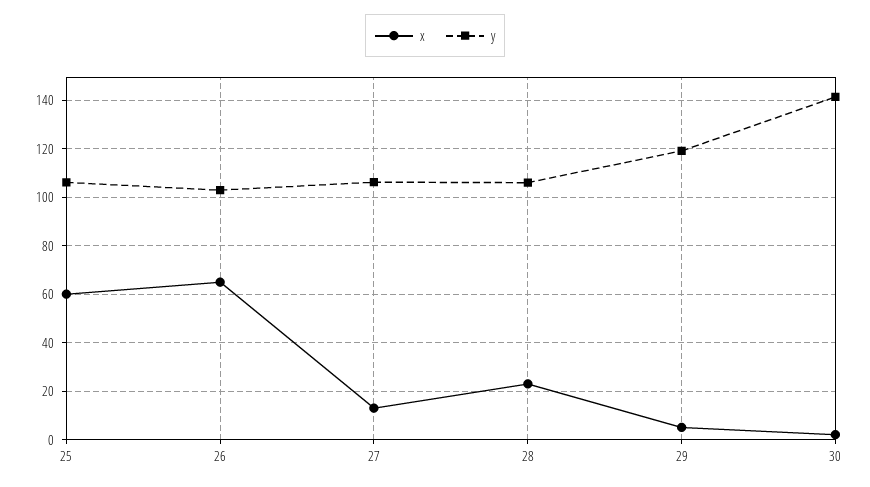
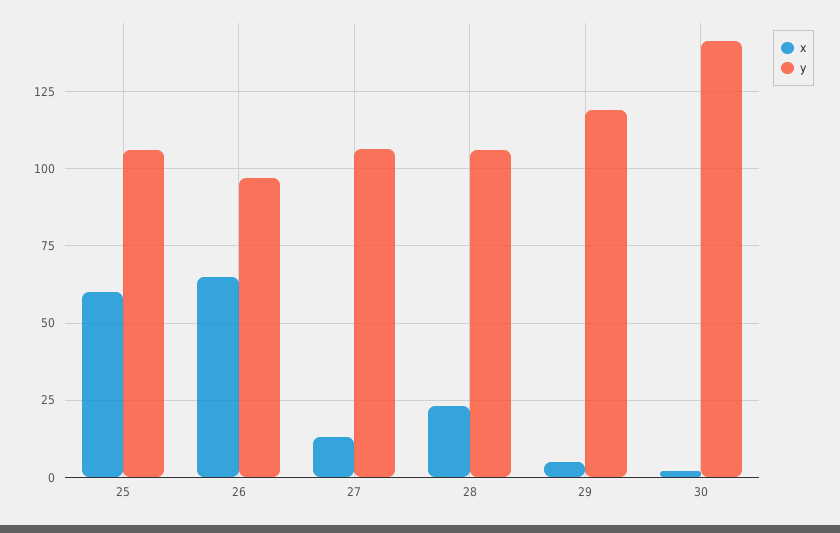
  {
    "x": {
      "25": 60,
      "26": 65,
      "27": 12.5,
      "28": 22.5,
      "29": 5,
      "30": 2.5
    },
    "y": {
      "25": 105,
-     "26": 102.5,
+     "26": 97.5,
      "27": 107.5,
      "28": 105,
      "29": 120,
      "30": 142.5
    }
  }

